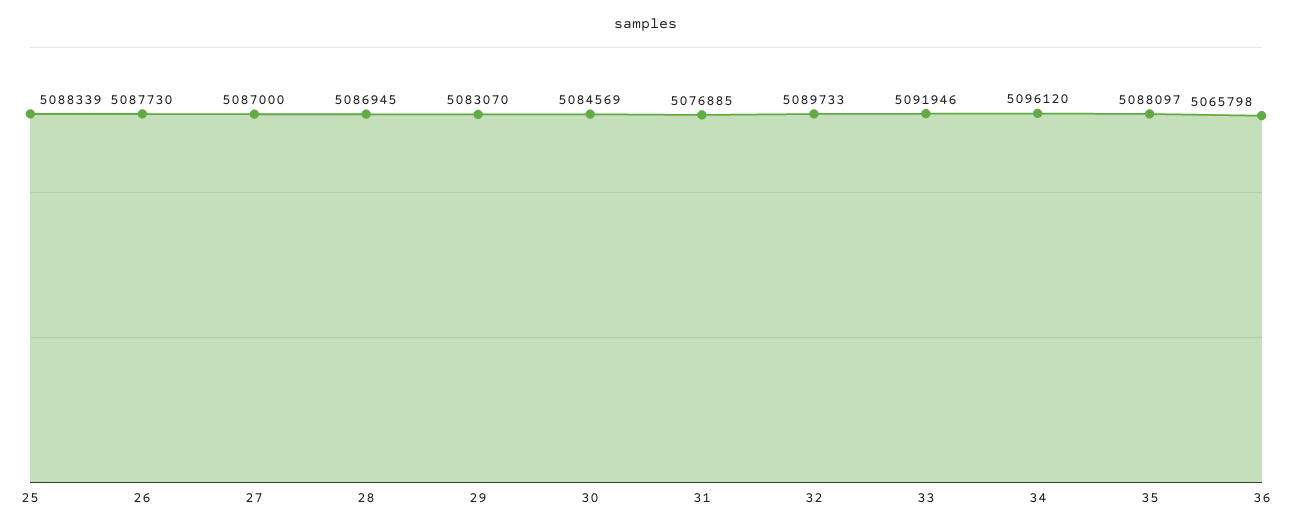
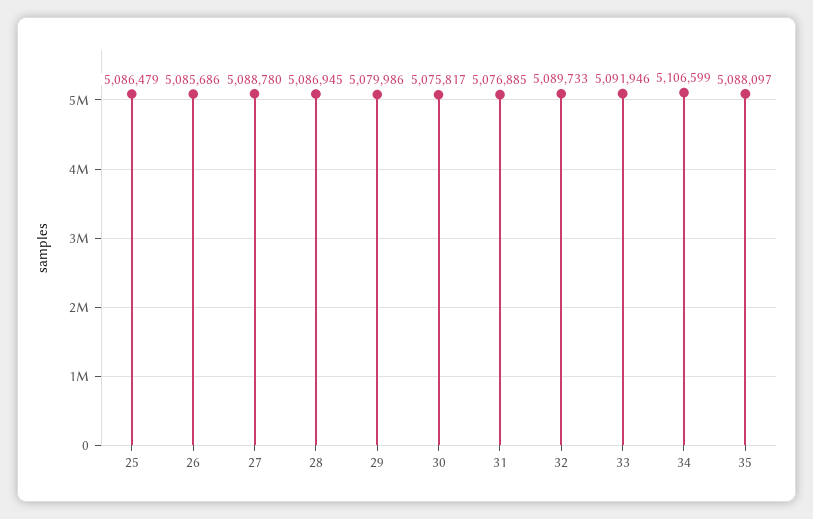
  {
-   "25": 5088339,
+   "25": 5086479,
-   "26": 5087730,
+   "26": 5085686,
-   "27": 5087000,
+   "27": 5088780,
    "28": 5086945,
-   "29": 5083070,
+   "29": 5079986,
-   "30": 5084569,
+   "30": 5075817,
    "31": 5076885,
    "32": 5089733,
    "33": 5091946,
-   "34": 5096120,
+   "34": 5106599,
-   "35": 5088097,
+   "35": 5088097
-   "36": 5065798
  }

